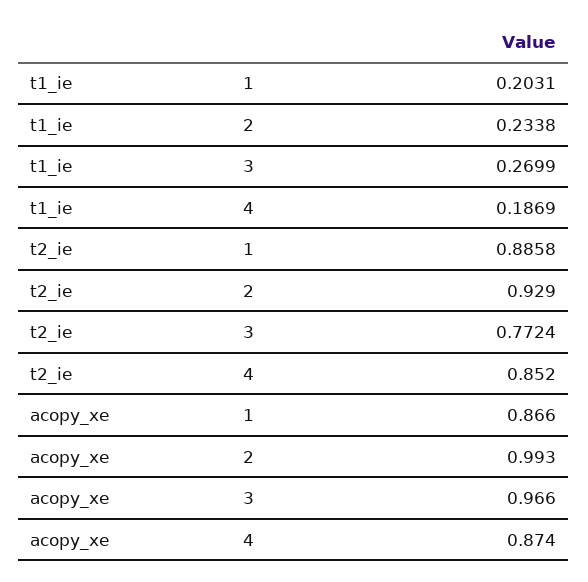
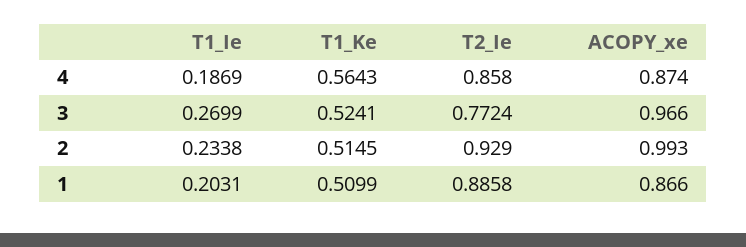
  {
    "t1_ie": {
      "1": 0.2031,
      "2": 0.2338,
      "3": 0.2699,
      "4": 0.1869
    },
    "t2_ie": {
      "1": 0.8858,
      "2": 0.929,
      "3": 0.7724,
-     "4": 0.852
+     "4": 0.858
    },
    "acopy_xe": {
      "1": 0.866,
      "2": 0.993,
      "3": 0.966,
      "4": 0.874
-   }
+   },
+   "T1_Ke": {
+     "4": 0.5643,
+     "3": 0.5241,
+     "2": 0.5145,
+     "1": 0.5099
+   }
  }

